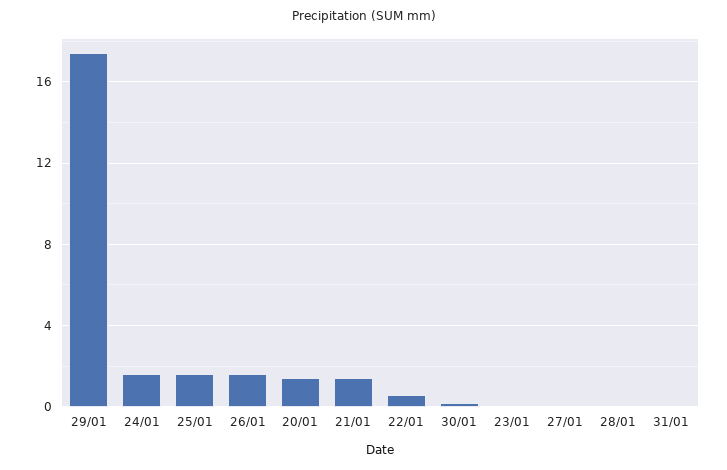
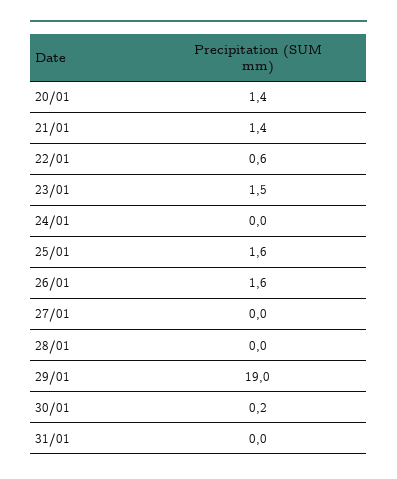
  {
-   "29/01": 17.5,
+   "29/01": 19,
-   "24/01": 1.5,
+   "24/01": 0,
    "25/01": 1.6,
    "26/01": 1.6,
    "20/01": 1.4,
    "21/01": 1.4,
    "22/01": 0.6,
    "30/01": 0.2,
-   "23/01": 0,
+   "23/01": 1.5,
    "27/01": 0,
    "28/01": 0,
    "31/01": 0
  }

